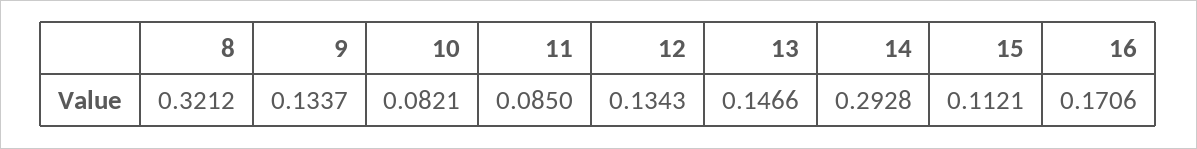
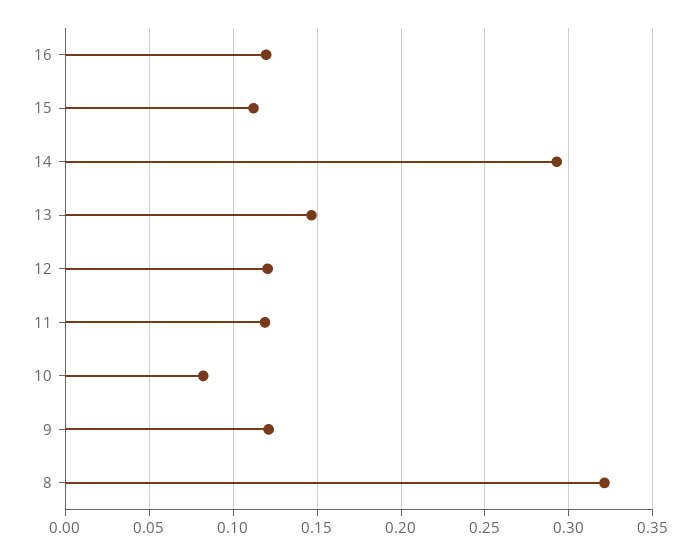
  {
    "8": 0.3212,
-   "9": 0.1337,
+   "9": 0.12,
    "10": 0.0821,
-   "11": 0.085,
+   "11": 0.12,
-   "12": 0.1343,
+   "12": 0.12,
    "13": 0.1466,
    "14": 0.2928,
    "15": 0.1121,
-   "16": 0.1706
+   "16": 0.12
  }

